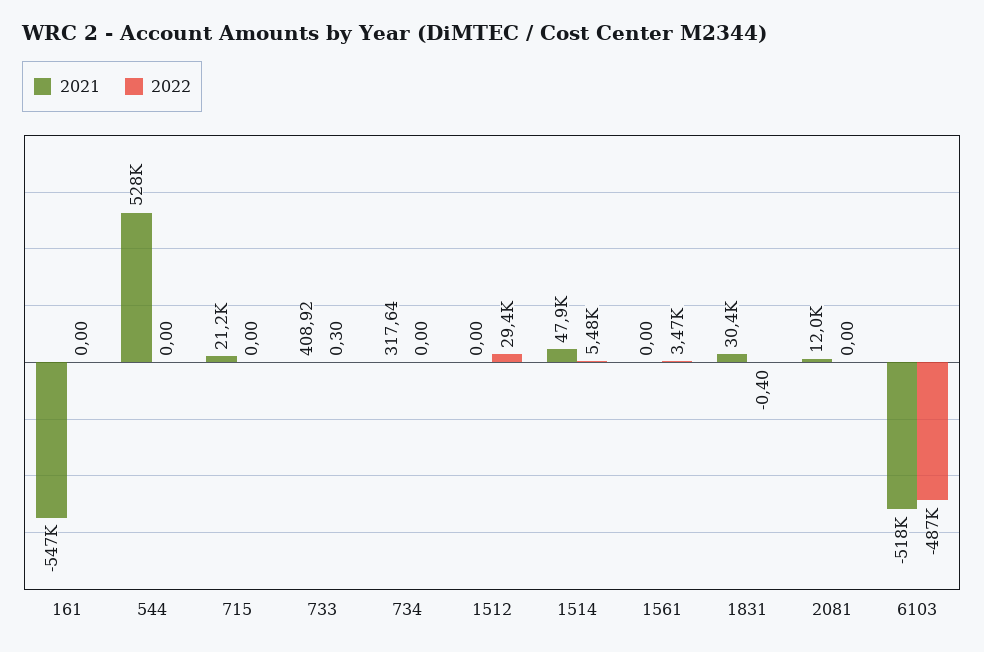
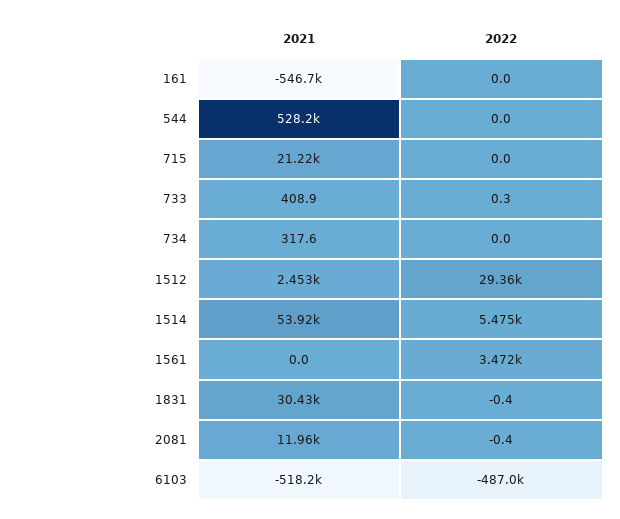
  {
    "2021": {
      "161": -546700,
      "544": 528200,
      "715": 21220,
      "733": 408.92,
      "734": 317.64,
-     "1512": 0,
+     "1512": 2453,
-     "1514": 47900,
+     "1514": 53920,
      "1561": 0,
      "1831": 30430,
      "2081": 11960,
      "6103": -518200
    },
    "2022": {
      "161": 0,
      "544": 0,
      "715": 0,
      "733": 0.3,
      "734": 0,
      "1512": 29360,
      "1514": 5475,
      "1561": 3472,
      "1831": -0.4,
-     "2081": 0,
+     "2081": -0.4,
      "6103": -487000
    }
  }

